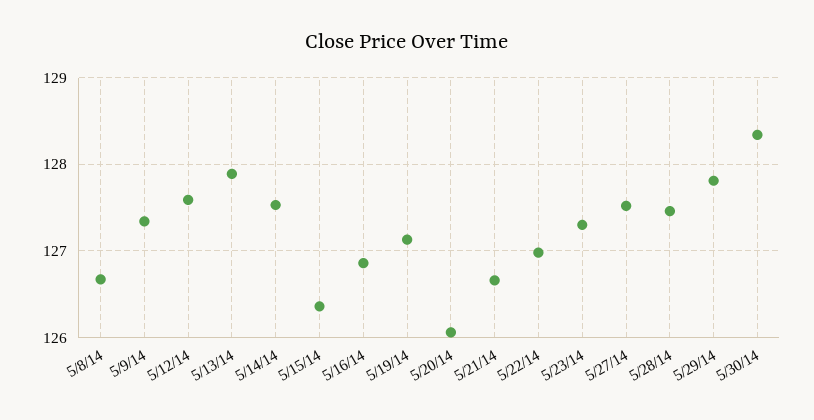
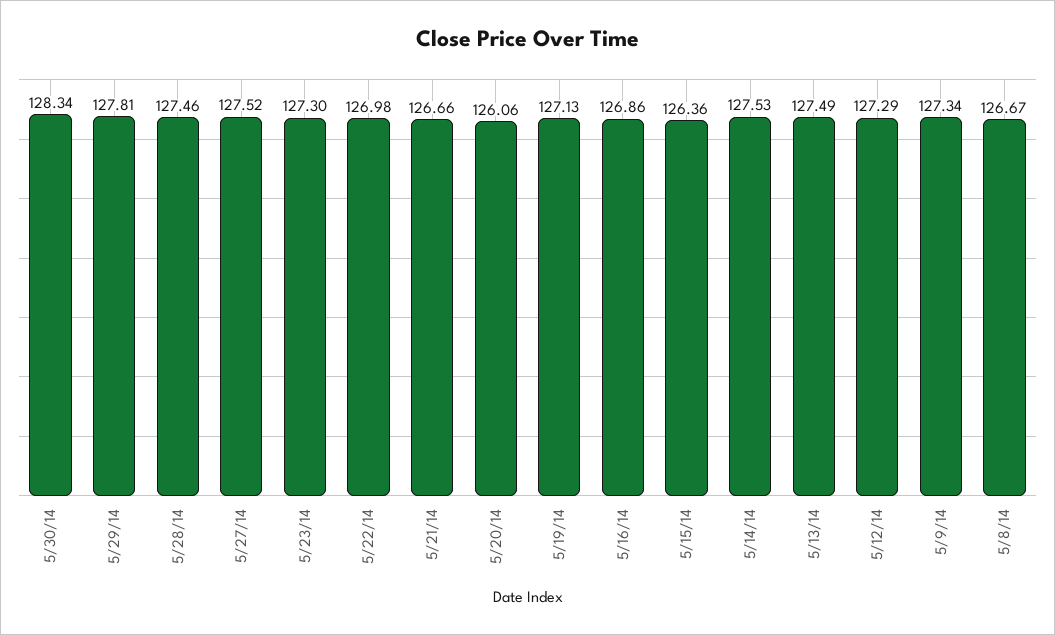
  {
    "5/8/14": 126.67,
    "5/9/14": 127.34,
-   "5/12/14": 127.6,
+   "5/12/14": 127.29,
-   "5/13/14": 127.9,
+   "5/13/14": 127.49,
    "5/14/14": 127.53,
    "5/15/14": 126.36,
    "5/16/14": 126.86,
    "5/19/14": 127.13,
    "5/20/14": 126.06,
    "5/21/14": 126.66,
    "5/22/14": 126.98,
    "5/23/14": 127.3,
    "5/27/14": 127.52,
    "5/28/14": 127.46,
    "5/29/14": 127.81,
    "5/30/14": 128.34
  }

